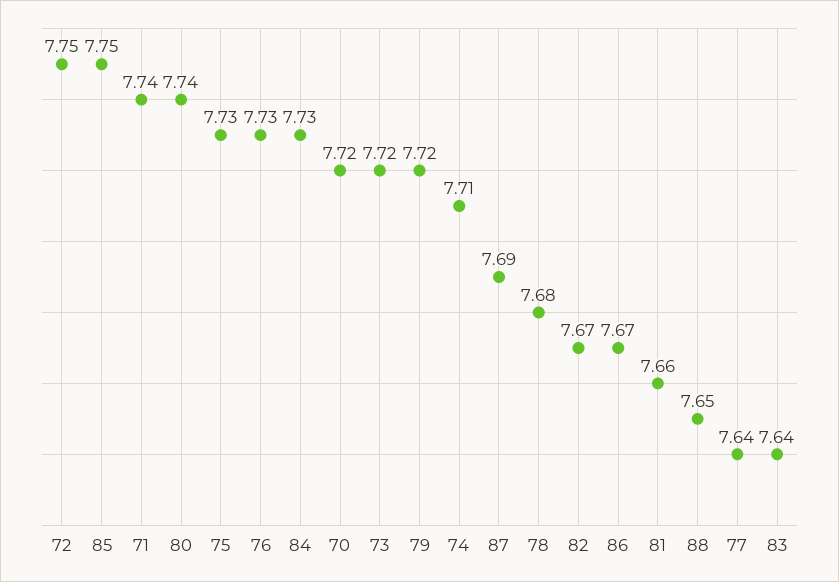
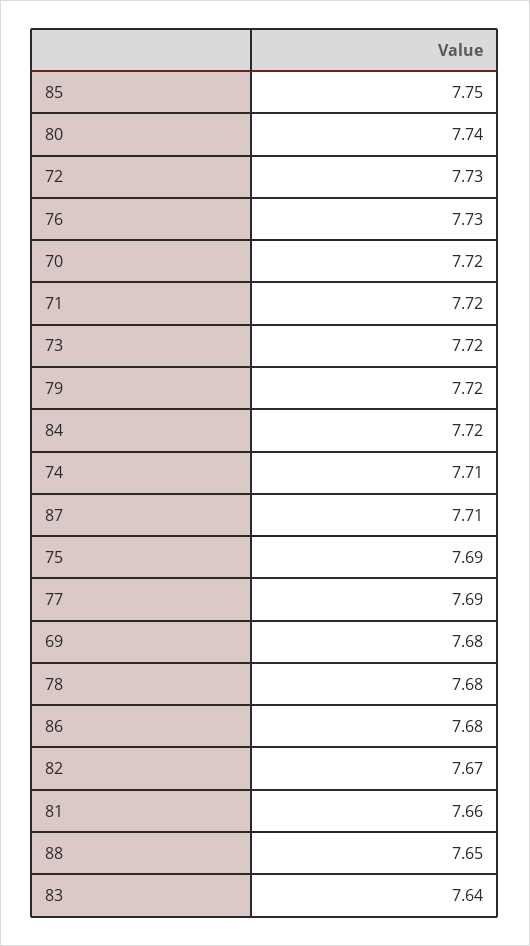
  {
-   "72": 7.75,
+   "72": 7.73,
    "85": 7.75,
-   "71": 7.74,
+   "71": 7.72,
    "80": 7.74,
-   "75": 7.73,
+   "75": 7.69,
    "76": 7.73,
-   "84": 7.73,
+   "84": 7.72,
    "70": 7.72,
    "73": 7.72,
    "79": 7.72,
    "74": 7.71,
-   "87": 7.69,
+   "87": 7.71,
    "78": 7.68,
    "82": 7.67,
-   "86": 7.67,
+   "86": 7.68,
    "81": 7.66,
    "88": 7.65,
-   "77": 7.64,
+   "77": 7.69,
-   "83": 7.64
+   "83": 7.64,
+   "69": 7.68
  }

